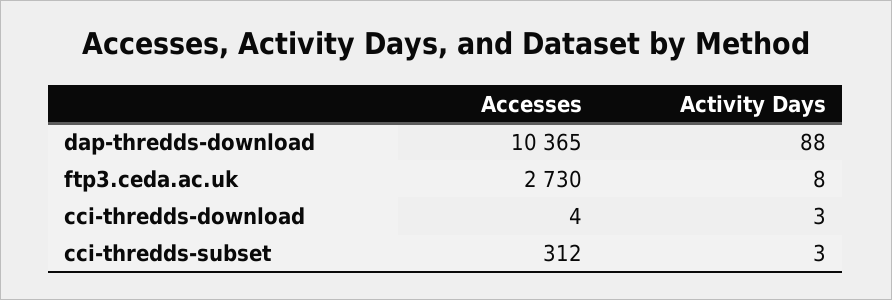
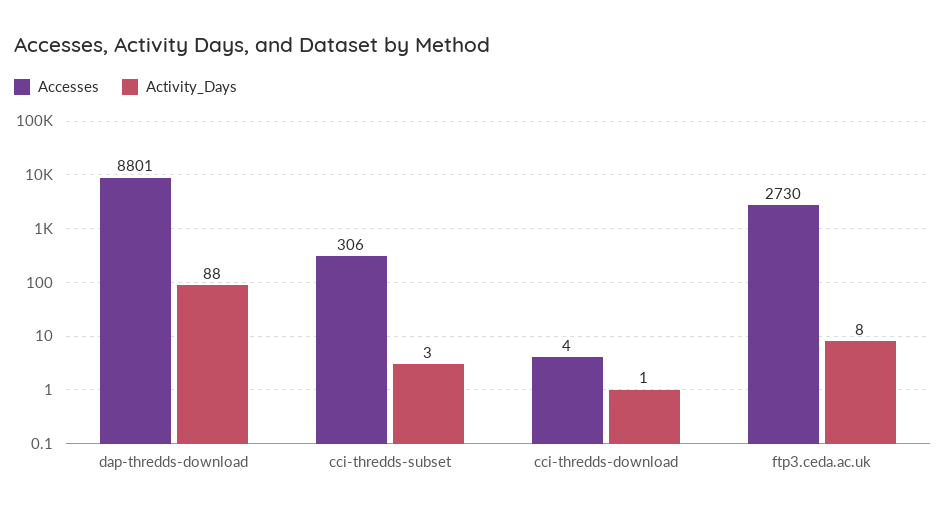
  {
    "Accesses": {
-     "dap-thredds-download": 10365,
+     "dap-thredds-download": 8801,
      "ftp3.ceda.ac.uk": 2730,
      "cci-thredds-download": 4,
-     "cci-thredds-subset": 312
+     "cci-thredds-subset": 306
    },
    "Activity Days": {
      "dap-thredds-download": 88,
      "ftp3.ceda.ac.uk": 8,
-     "cci-thredds-download": 3,
+     "cci-thredds-download": 1,
      "cci-thredds-subset": 3
    }
  }

